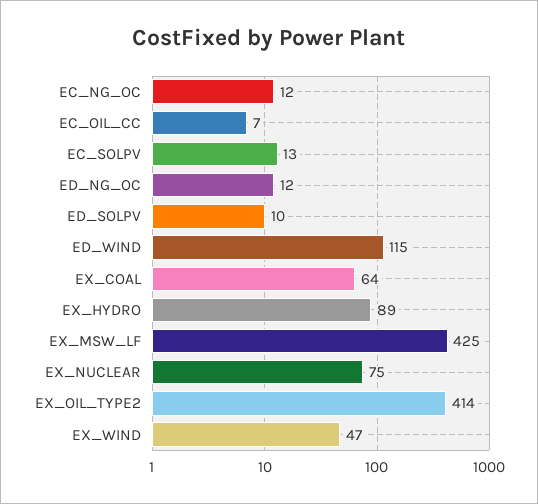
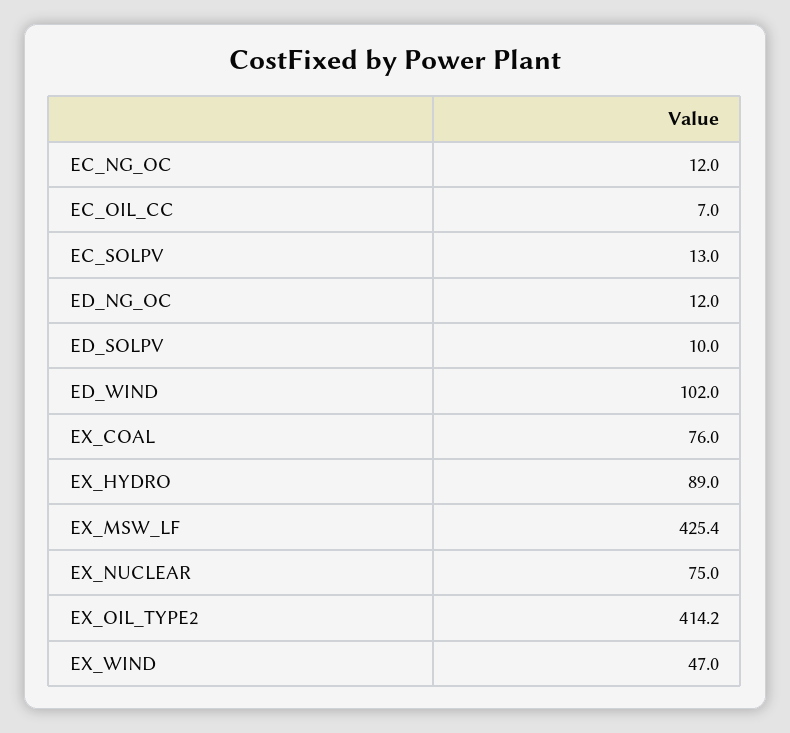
  {
    "EC_NG_OC": 12,
    "EC_OIL_CC": 7,
    "EC_SOLPV": 13,
    "ED_NG_OC": 12,
    "ED_SOLPV": 10,
-   "ED_WIND": 115,
+   "ED_WIND": 102,
-   "EX_COAL": 64,
+   "EX_COAL": 76,
    "EX_HYDRO": 89,
    "EX_MSW_LF": 425.4,
    "EX_NUCLEAR": 75,
    "EX_OIL_TYPE2": 414.2,
    "EX_WIND": 47
  }

